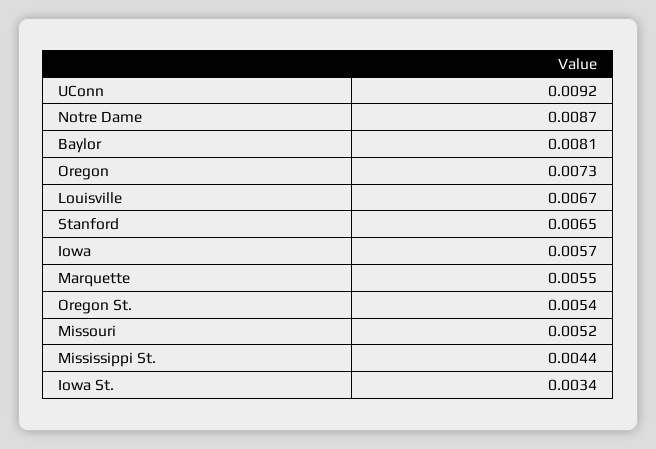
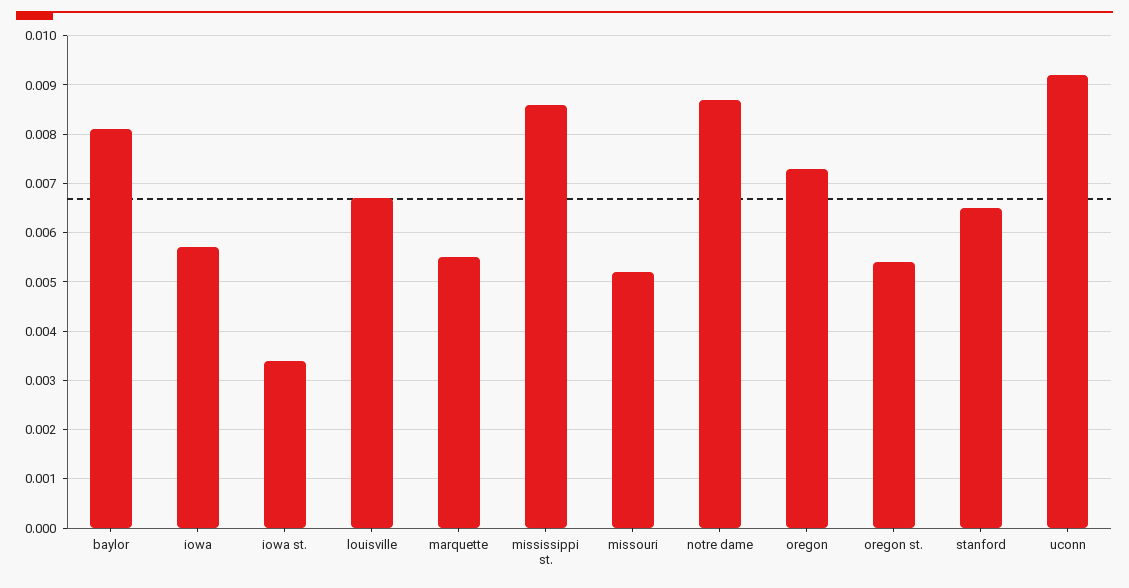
  {
    "UConn": 0.0092,
    "Notre Dame": 0.0087,
    "Baylor": 0.0081,
    "Oregon": 0.0073,
    "Louisville": 0.0067,
    "Stanford": 0.0065,
    "Iowa": 0.0057,
    "Marquette": 0.0055,
    "Oregon St.": 0.0054,
    "Missouri": 0.0052,
-   "Mississippi St.": 0.0044,
+   "Mississippi St.": 0.0085,
    "Iowa St.": 0.0034
  }

